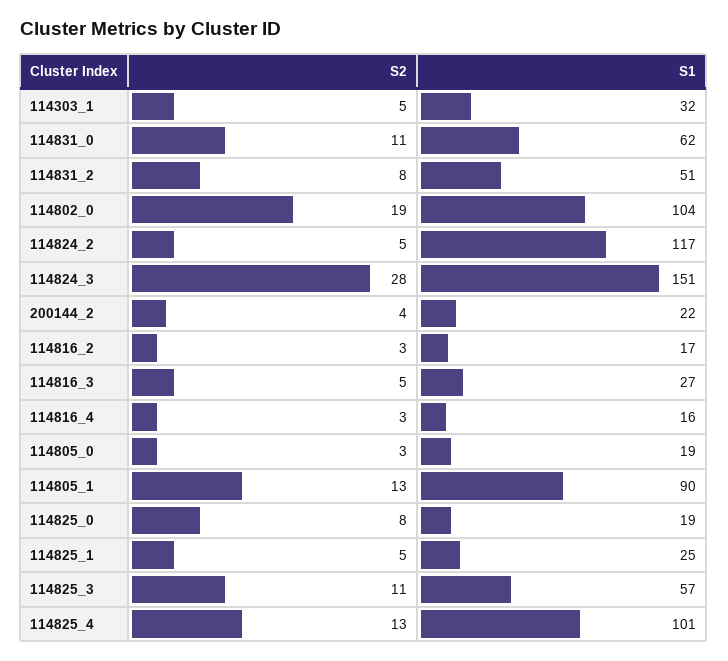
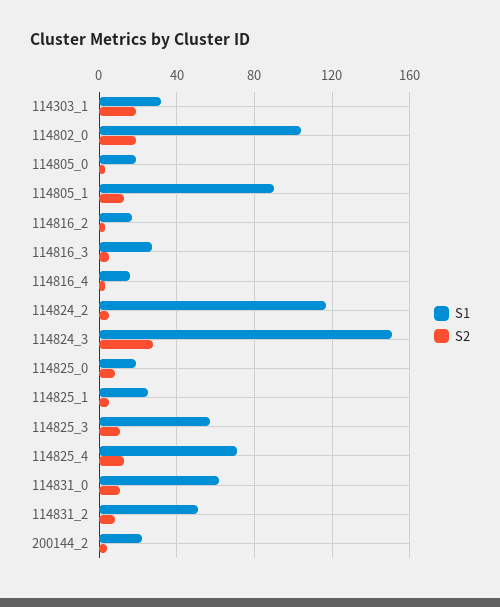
  {
    "S2": {
-     "114303_1": 5,
+     "114303_1": 20,
      "114831_0": 11,
      "114831_2": 8,
      "114802_0": 19,
      "114824_2": 5,
      "114824_3": 28,
      "200144_2": 4,
      "114816_2": 3,
      "114816_3": 5,
      "114816_4": 3,
      "114805_0": 3,
      "114805_1": 13,
      "114825_0": 8,
      "114825_1": 5,
      "114825_3": 11,
      "114825_4": 13
    },
    "S1": {
      "114303_1": 32,
      "114831_0": 62,
      "114831_2": 51,
      "114802_0": 104,
      "114824_2": 117,
      "114824_3": 151,
      "200144_2": 22,
      "114816_2": 17,
      "114816_3": 27,
      "114816_4": 16,
      "114805_0": 19,
      "114805_1": 90,
      "114825_0": 19,
      "114825_1": 25,
      "114825_3": 57,
-     "114825_4": 101
+     "114825_4": 70
    }
  }

